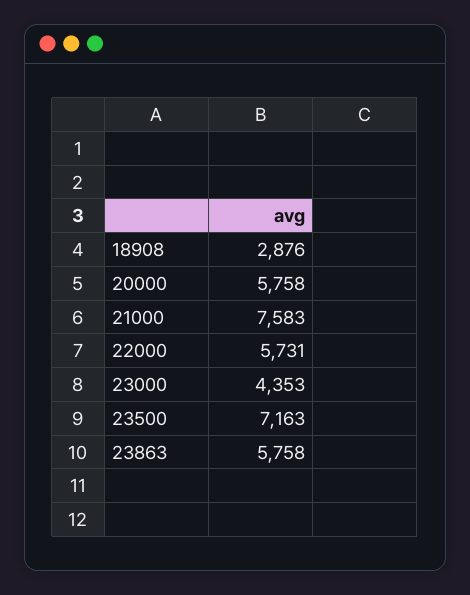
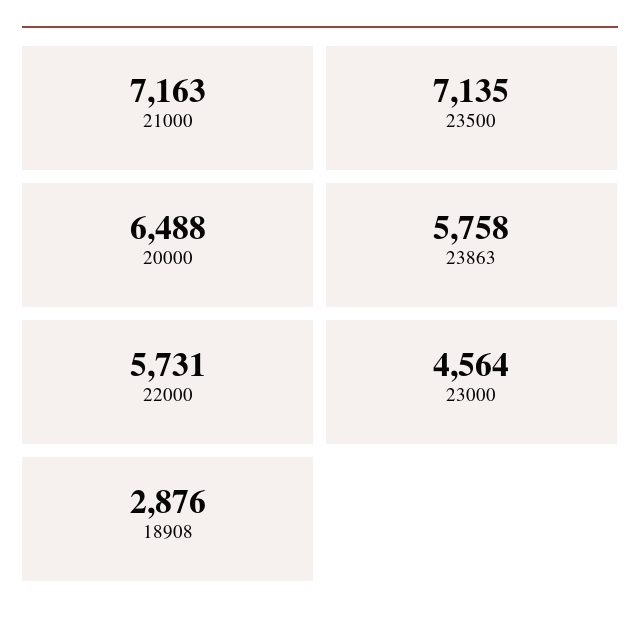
  {
    "18908": 2876,
-   "20000": 5758,
+   "20000": 6488,
-   "21000": 7583,
+   "21000": 7163,
    "22000": 5731,
-   "23000": 4353,
+   "23000": 4564,
-   "23500": 7163,
+   "23500": 7135,
    "23863": 5758
  }

